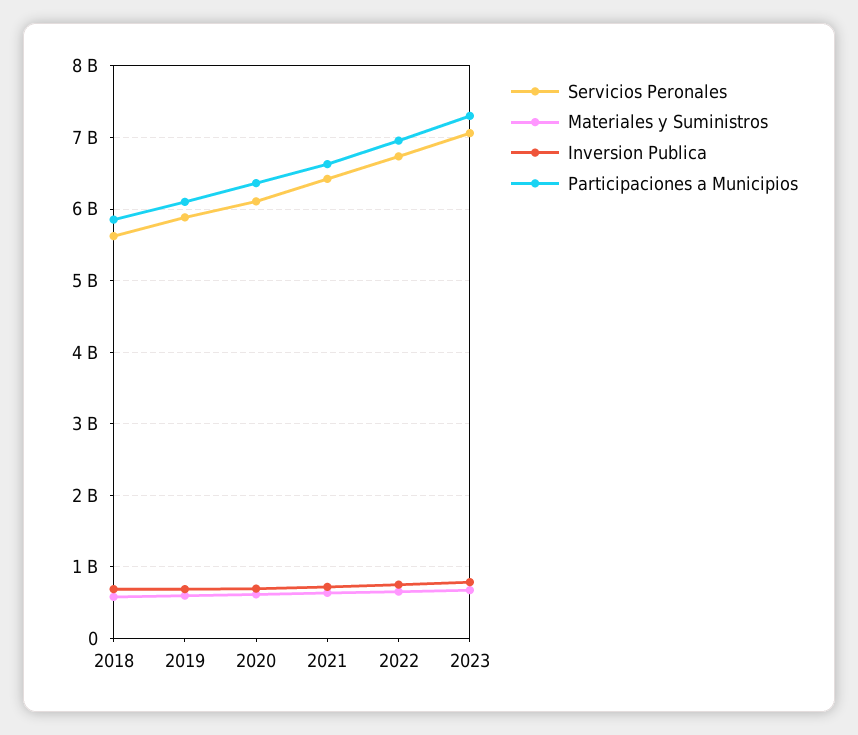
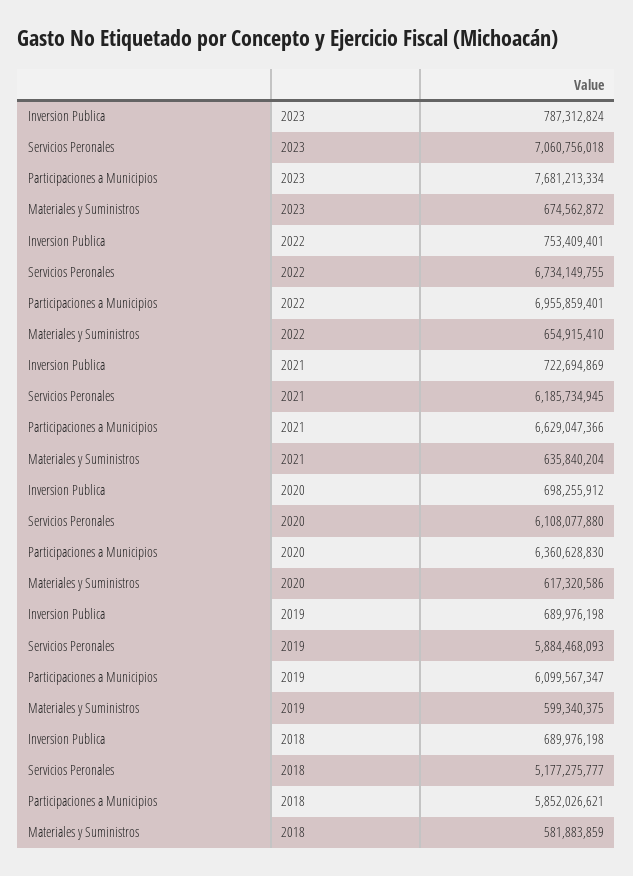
  {
    "Servicios Peronales": {
-     "2018": 5600000000,
+     "2018": 5177275777,
      "2019": 5884468093,
      "2020": 6108077880,
-     "2021": 6400000000,
+     "2021": 6185734945,
      "2022": 6734149755,
      "2023": 7060756018
    },
    "Materiales y Suministros": {
      "2018": 581883859,
      "2019": 599340375,
      "2020": 617320586,
      "2021": 635840204,
      "2022": 654915410,
      "2023": 674562872
    },
    "Inversion Publica": {
      "2018": 689976198,
      "2019": 689976198,
      "2020": 698255912,
      "2021": 722694869,
      "2022": 753409401,
      "2023": 787312824
    },
    "Participaciones a Municipios": {
      "2018": 5852026621,
      "2019": 6099567347,
      "2020": 6360628830,
      "2021": 6629047366,
      "2022": 6955859401,
-     "2023": 7300000000
+     "2023": 7681213334
    }
  }

